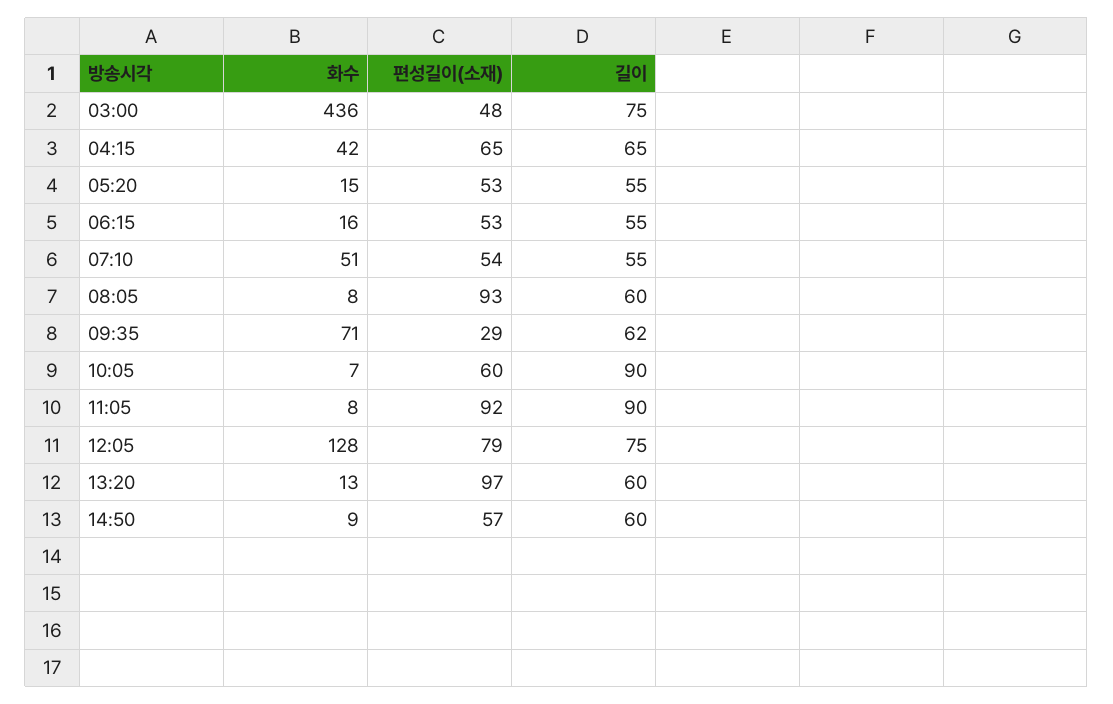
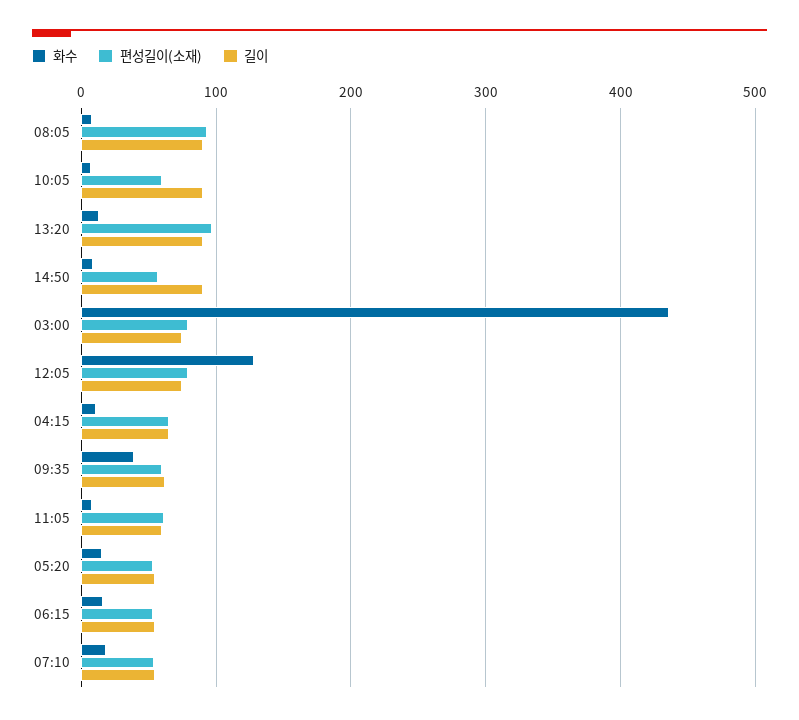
  {
    "화수": {
      "03:00": 436,
-     "04:15": 42,
+     "04:15": 10,
      "05:20": 15,
      "06:15": 16,
-     "07:10": 51,
+     "07:10": 20,
      "08:05": 8,
-     "09:35": 71,
+     "09:35": 40,
      "10:05": 7,
      "11:05": 8,
      "12:05": 128,
      "13:20": 13,
      "14:50": 9
    },
    "편성길이(소재)": {
-     "03:00": 48,
+     "03:00": 80,
      "04:15": 65,
      "05:20": 53,
      "06:15": 53,
      "07:10": 54,
      "08:05": 93,
-     "09:35": 29,
+     "09:35": 60,
      "10:05": 60,
-     "11:05": 92,
+     "11:05": 60,
      "12:05": 79,
      "13:20": 97,
      "14:50": 57
    },
    "길이": {
      "03:00": 75,
      "04:15": 65,
      "05:20": 55,
      "06:15": 55,
      "07:10": 55,
-     "08:05": 60,
+     "08:05": 90,
      "09:35": 62,
      "10:05": 90,
-     "11:05": 90,
+     "11:05": 60,
      "12:05": 75,
-     "13:20": 60,
+     "13:20": 90,
-     "14:50": 60
+     "14:50": 90
    }
  }

